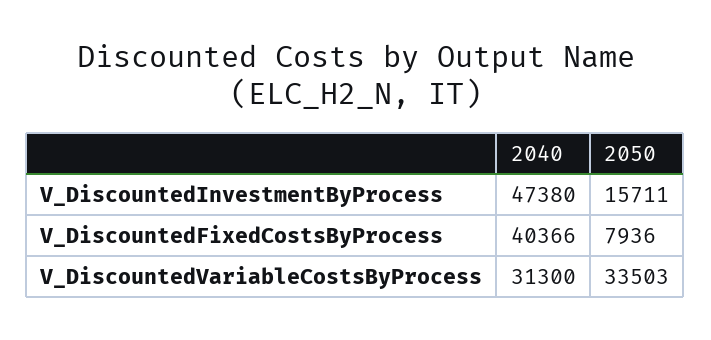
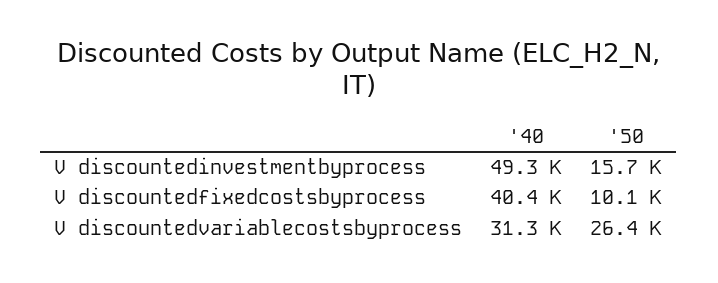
  {
    "2040": {
-     "V_DiscountedInvestmentByProcess": 47380,
+     "V_DiscountedInvestmentByProcess": 49300,
      "V_DiscountedFixedCostsByProcess": 40366,
      "V_DiscountedVariableCostsByProcess": 31300
    },
    "2050": {
      "V_DiscountedInvestmentByProcess": 15711,
-     "V_DiscountedFixedCostsByProcess": 7936,
+     "V_DiscountedFixedCostsByProcess": 10100,
-     "V_DiscountedVariableCostsByProcess": 33503
+     "V_DiscountedVariableCostsByProcess": 26400
    }
  }

